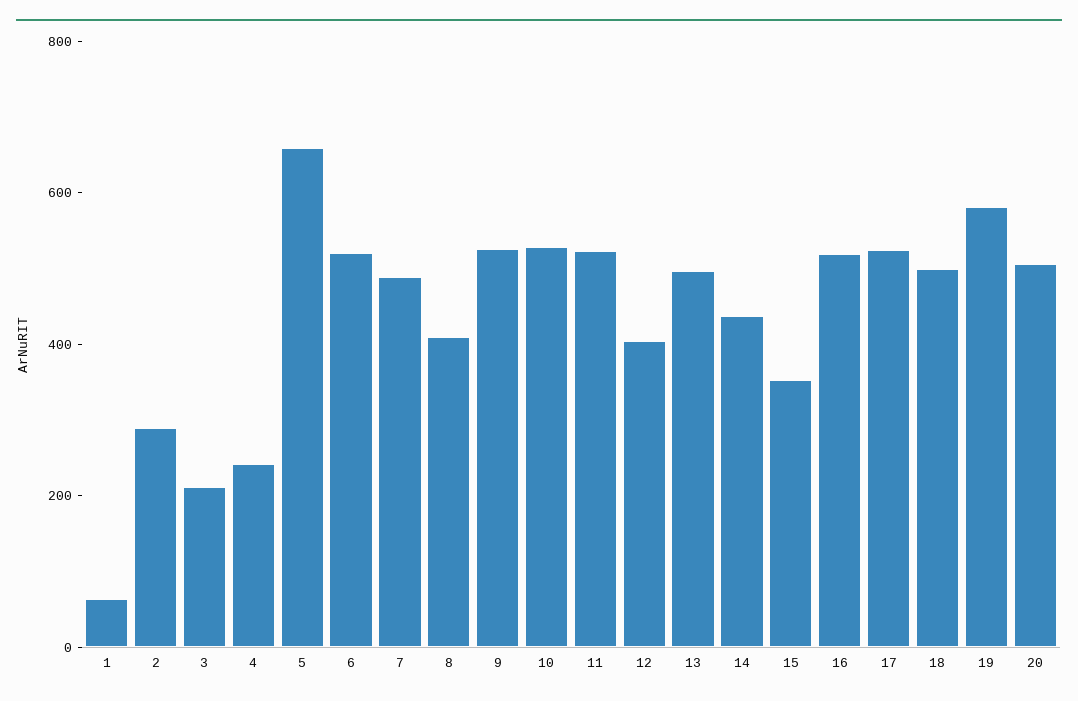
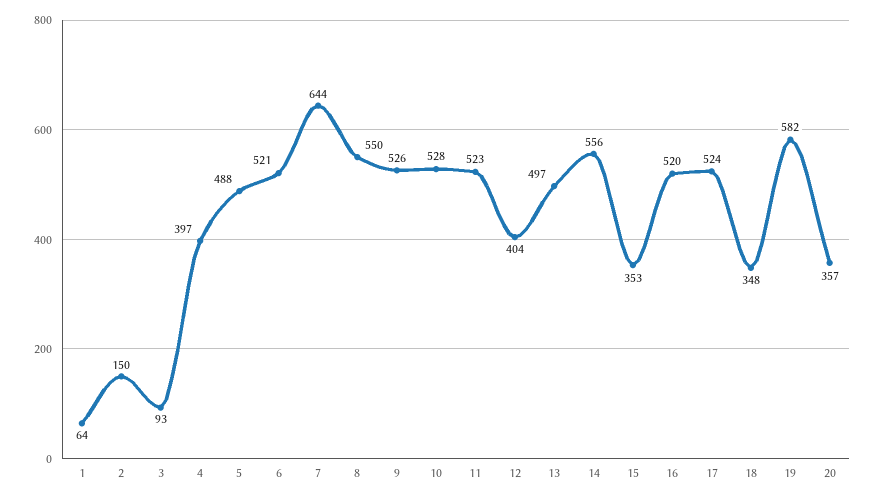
  {
    "1": 64,
-   "2": 300,
+   "2": 150,
-   "3": 200,
+   "3": 93,
-   "4": 250,
+   "4": 397,
-   "5": 650,
+   "5": 488,
    "6": 521,
-   "7": 500,
+   "7": 644,
-   "8": 400,
+   "8": 550,
    "9": 526,
    "10": 528,
    "11": 523,
    "12": 404,
    "13": 497,
-   "14": 450,
+   "14": 556,
    "15": 353,
    "16": 520,
    "17": 524,
-   "18": 500,
+   "18": 348,
    "19": 582,
-   "20": 500
+   "20": 357
  }

